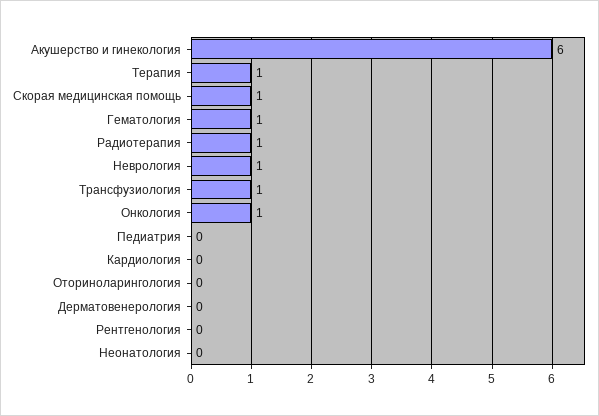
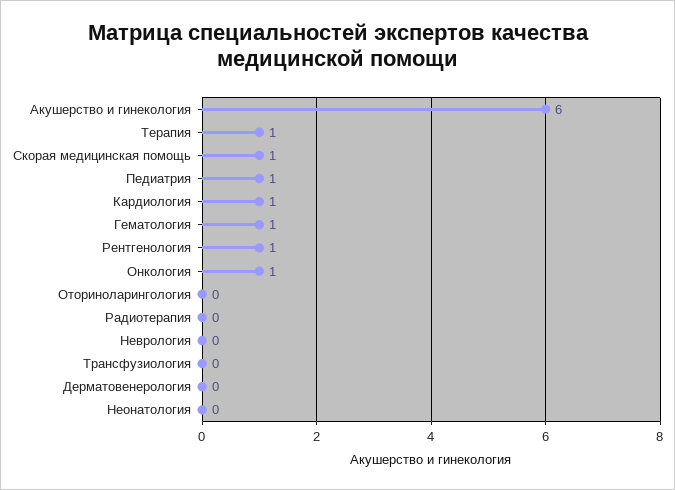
  {
    "Акушерство и гинекология": 6,
    "Терапия": 1,
    "Скорая медицинская помощь": 1,
    "Гематология": 1,
-   "Радиотерапия": 1,
+   "Радиотерапия": 0,
-   "Неврология": 1,
+   "Неврология": 0,
-   "Трансфузиология": 1,
+   "Трансфузиология": 0,
    "Онкология": 1,
-   "Педиатрия": 0,
+   "Педиатрия": 1,
-   "Кардиология": 0,
+   "Кардиология": 1,
    "Оториноларингология": 0,
    "Дерматовенерология": 0,
-   "Рентгенология": 0,
+   "Рентгенология": 1,
    "Неонатология": 0
  }

